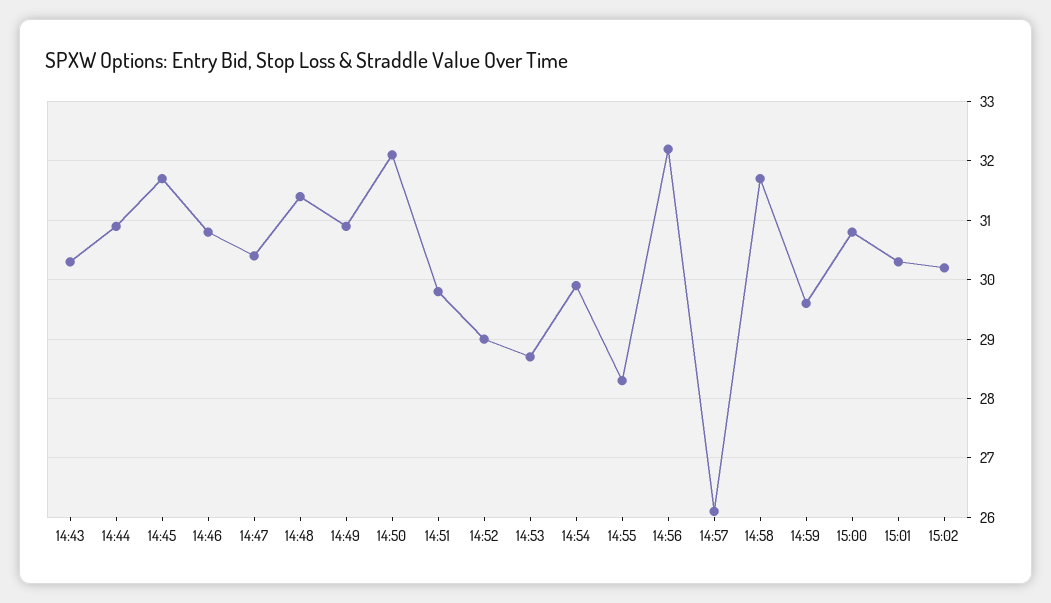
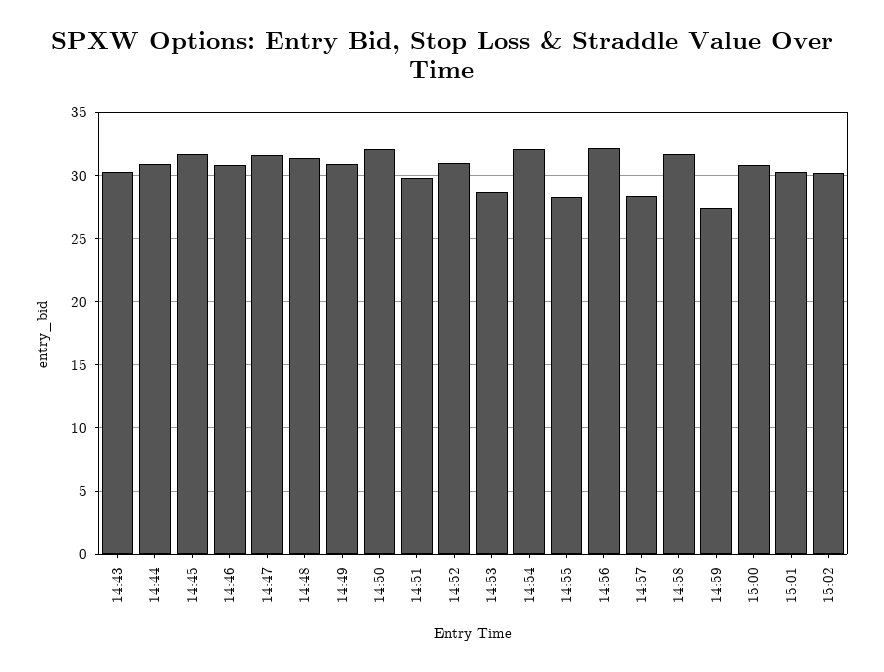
  {
    "14:43": 30.5,
    "14:44": 31,
    "14:45": 31.5,
    "14:46": 31,
-   "14:47": 30.5,
+   "14:47": 31.5,
    "14:48": 31.5,
    "14:49": 31,
    "14:50": 32,
    "14:51": 30,
-   "14:52": 29,
+   "14:52": 31,
    "14:53": 28.5,
-   "14:54": 30,
+   "14:54": 32,
    "14:55": 28.5,
    "14:56": 32,
-   "14:57": 26,
+   "14:57": 28.5,
    "14:58": 31.5,
-   "14:59": 29.5,
+   "14:59": 27.5,
    "15:00": 31,
    "15:01": 30.5,
    "15:02": 30
  }

